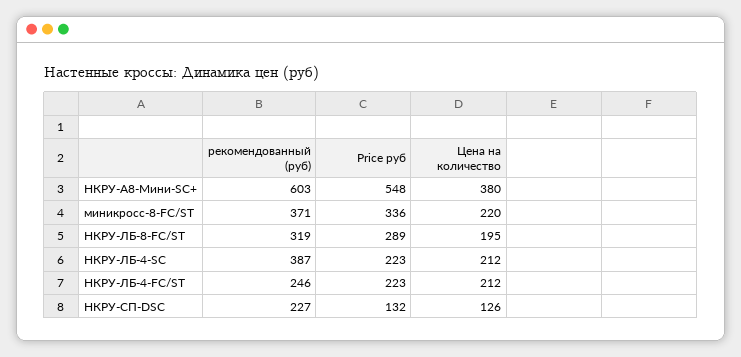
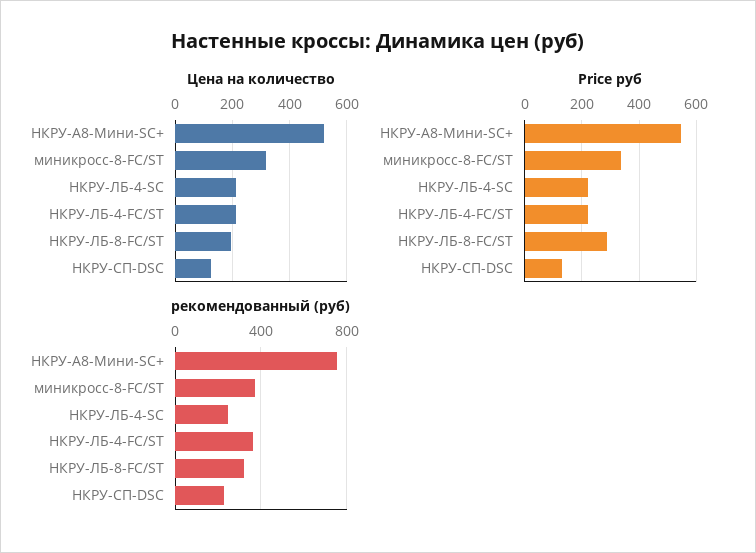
  {
    "рекомендованный (руб)": {
-     "НКРУ-A8-Мини-SC+": 603,
+     "НКРУ-A8-Мини-SC+": 750,
      "миникросс-8-FC/ST": 371,
      "НКРУ-ЛБ-8-FC/ST": 319,
-     "НКРУ-ЛБ-4-SC": 387,
+     "НКРУ-ЛБ-4-SC": 250,
-     "НКРУ-ЛБ-4-FC/ST": 246,
+     "НКРУ-ЛБ-4-FC/ST": 350,
      "НКРУ-СП-DSC": 227
    },
    "Price руб": {
      "НКРУ-A8-Мини-SC+": 548,
      "миникросс-8-FC/ST": 336,
      "НКРУ-ЛБ-8-FC/ST": 289,
      "НКРУ-ЛБ-4-SC": 223,
      "НКРУ-ЛБ-4-FC/ST": 223,
      "НКРУ-СП-DSC": 132
    },
    "Цена на количество": {
-     "НКРУ-A8-Мини-SC+": 380,
+     "НКРУ-A8-Мини-SC+": 525,
-     "миникросс-8-FC/ST": 220,
+     "миникросс-8-FC/ST": 325,
      "НКРУ-ЛБ-8-FC/ST": 195,
      "НКРУ-ЛБ-4-SC": 212,
      "НКРУ-ЛБ-4-FC/ST": 212,
      "НКРУ-СП-DSC": 126
    }
  }

